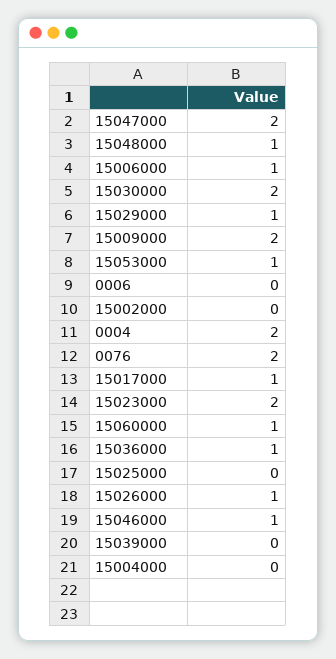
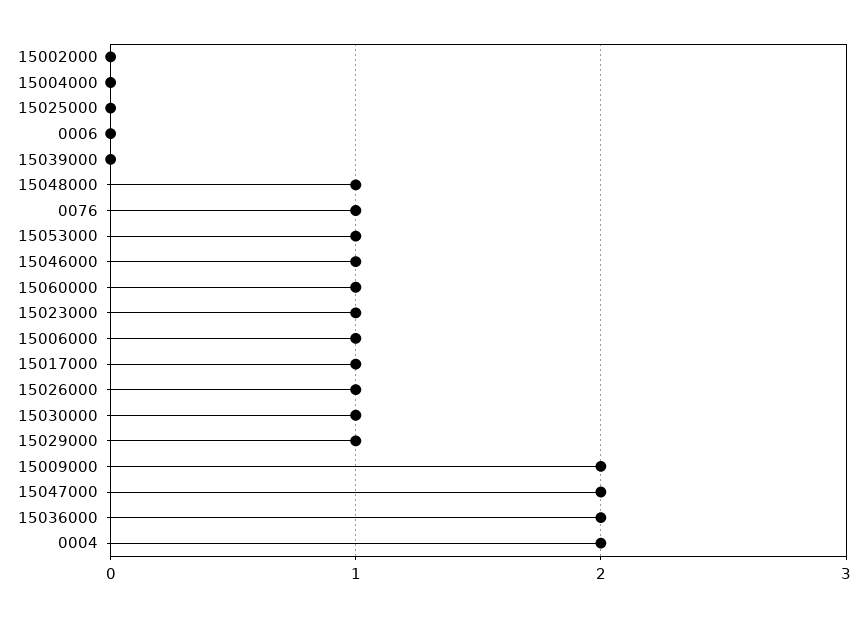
  {
    "15047000": 2,
    "15048000": 1,
    "15006000": 1,
-   "15030000": 2,
+   "15030000": 1,
    "15029000": 1,
    "15009000": 2,
    "15053000": 1,
    "0006": 0,
    "15002000": 0,
    "0004": 2,
-   "0076": 2,
+   "0076": 1,
    "15017000": 1,
-   "15023000": 2,
+   "15023000": 1,
    "15060000": 1,
-   "15036000": 1,
+   "15036000": 2,
    "15025000": 0,
    "15026000": 1,
    "15046000": 1,
    "15039000": 0,
    "15004000": 0
  }

